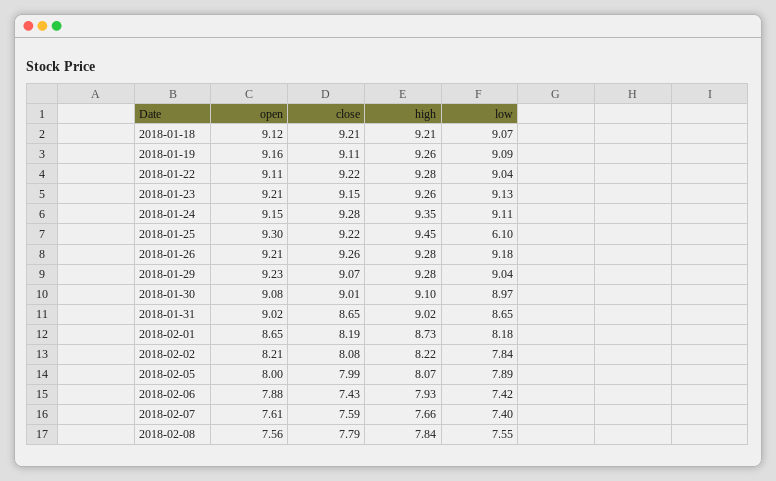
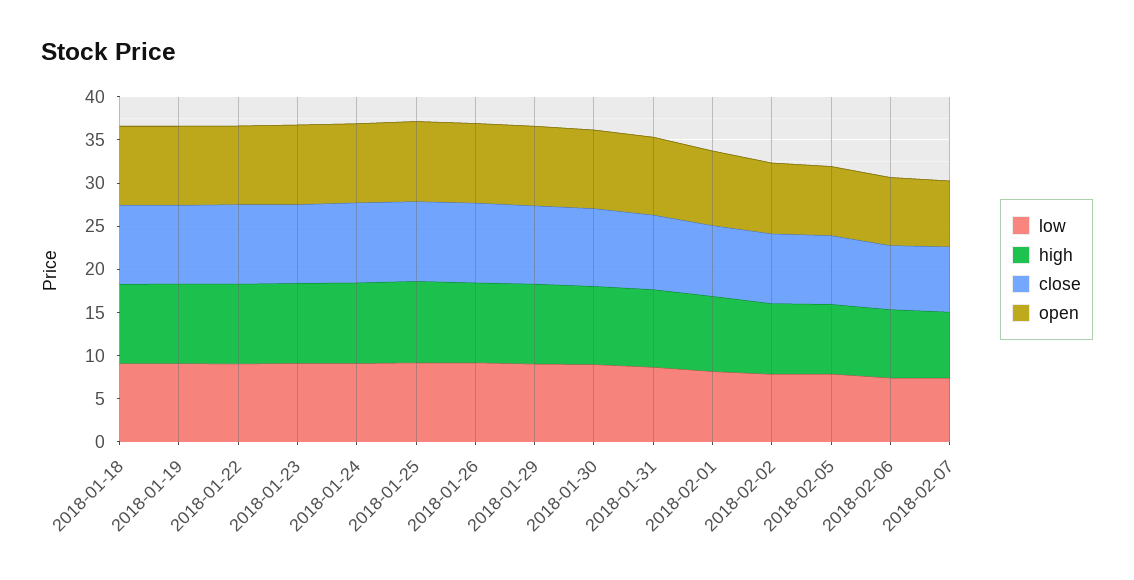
  {
    "open": {
      "2018-01-18": 9.12,
      "2018-01-19": 9.16,
      "2018-01-22": 9.11,
      "2018-01-23": 9.21,
      "2018-01-24": 9.15,
      "2018-01-25": 9.3,
      "2018-01-26": 9.21,
      "2018-01-29": 9.23,
      "2018-01-30": 9.08,
      "2018-01-31": 9.02,
      "2018-02-01": 8.65,
      "2018-02-02": 8.21,
      "2018-02-05": 8,
      "2018-02-06": 7.88,
-     "2018-02-07": 7.61,
+     "2018-02-07": 7.61
-     "2018-02-08": 7.56
    },
    "close": {
      "2018-01-18": 9.21,
      "2018-01-19": 9.11,
      "2018-01-22": 9.22,
      "2018-01-23": 9.15,
      "2018-01-24": 9.28,
      "2018-01-25": 9.22,
      "2018-01-26": 9.26,
      "2018-01-29": 9.07,
      "2018-01-30": 9.01,
      "2018-01-31": 8.65,
      "2018-02-01": 8.19,
      "2018-02-02": 8.08,
      "2018-02-05": 7.99,
      "2018-02-06": 7.43,
-     "2018-02-07": 7.59,
+     "2018-02-07": 7.59
-     "2018-02-08": 7.79
    },
    "high": {
      "2018-01-18": 9.21,
      "2018-01-19": 9.26,
      "2018-01-22": 9.28,
      "2018-01-23": 9.26,
      "2018-01-24": 9.35,
      "2018-01-25": 9.45,
      "2018-01-26": 9.28,
      "2018-01-29": 9.28,
      "2018-01-30": 9.1,
      "2018-01-31": 9.02,
      "2018-02-01": 8.73,
      "2018-02-02": 8.22,
      "2018-02-05": 8.07,
      "2018-02-06": 7.93,
-     "2018-02-07": 7.66,
+     "2018-02-07": 7.66
-     "2018-02-08": 7.84
    },
    "low": {
      "2018-01-18": 9.07,
      "2018-01-19": 9.09,
      "2018-01-22": 9.04,
      "2018-01-23": 9.13,
      "2018-01-24": 9.11,
-     "2018-01-25": 6.1,
+     "2018-01-25": 9,
      "2018-01-26": 9.18,
      "2018-01-29": 9.04,
      "2018-01-30": 8.97,
      "2018-01-31": 8.65,
      "2018-02-01": 8.18,
      "2018-02-02": 7.84,
      "2018-02-05": 7.89,
      "2018-02-06": 7.42,
-     "2018-02-07": 7.4,
+     "2018-02-07": 7.4
-     "2018-02-08": 7.55
    }
  }

